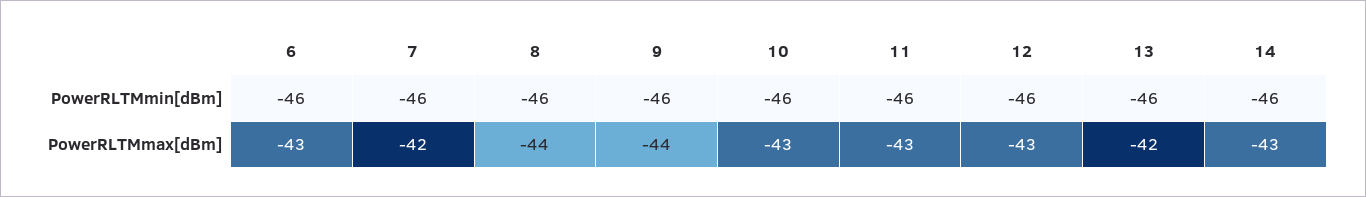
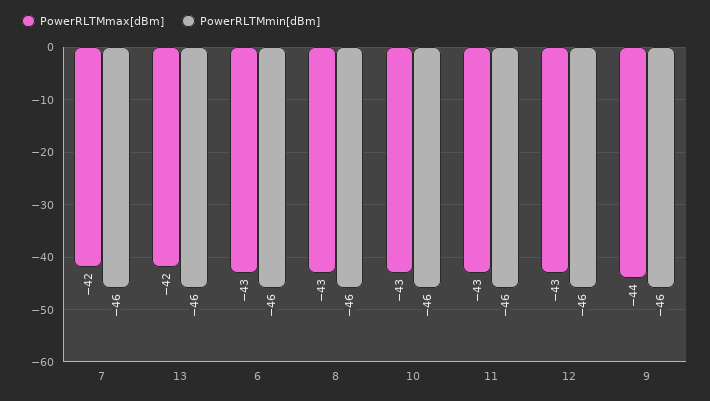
  {
    "PowerRLTMmin[dBm]": {
      "6": -46,
      "7": -46,
      "8": -46,
      "9": -46,
      "10": -46,
      "11": -46,
      "12": -46,
-     "13": -46,
+     "13": -46
-     "14": -46
    },
    "PowerRLTMmax[dBm]": {
      "6": -43,
      "7": -42,
-     "8": -44,
+     "8": -43,
      "9": -44,
      "10": -43,
      "11": -43,
      "12": -43,
-     "13": -42,
+     "13": -42
-     "14": -43
    }
  }

